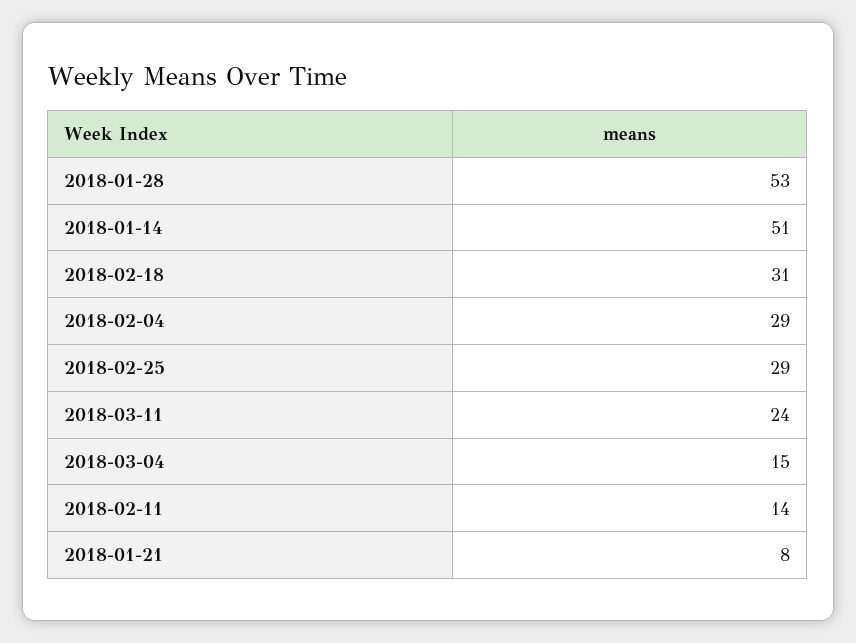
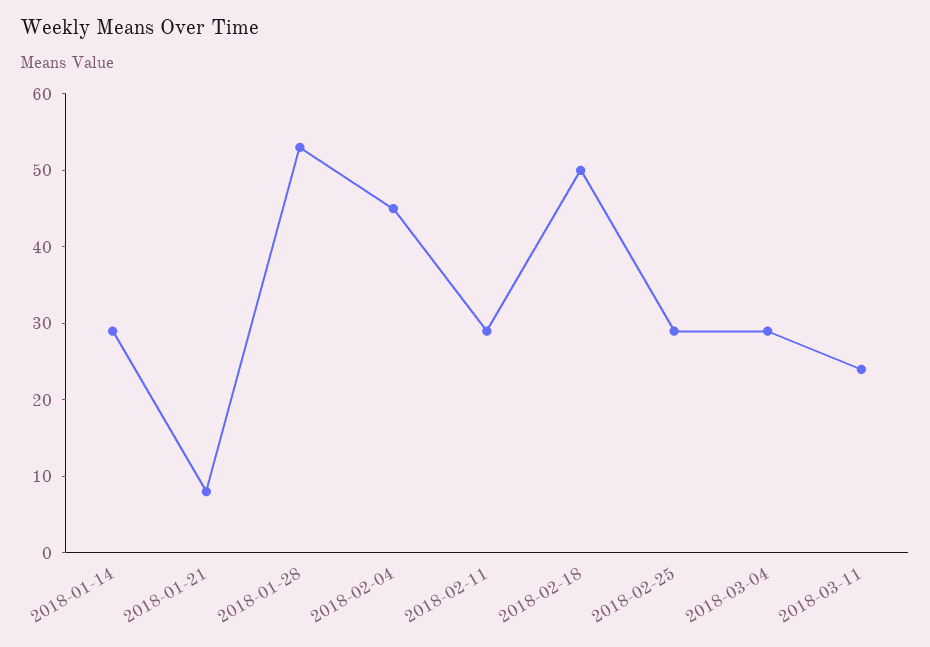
  {
    "2018-01-28": 53,
-   "2018-01-14": 51,
+   "2018-01-14": 30,
-   "2018-02-18": 31,
+   "2018-02-18": 50,
-   "2018-02-04": 29,
+   "2018-02-04": 45,
    "2018-02-25": 29,
    "2018-03-11": 24,
-   "2018-03-04": 15,
+   "2018-03-04": 30,
-   "2018-02-11": 14,
+   "2018-02-11": 30,
    "2018-01-21": 8
  }

